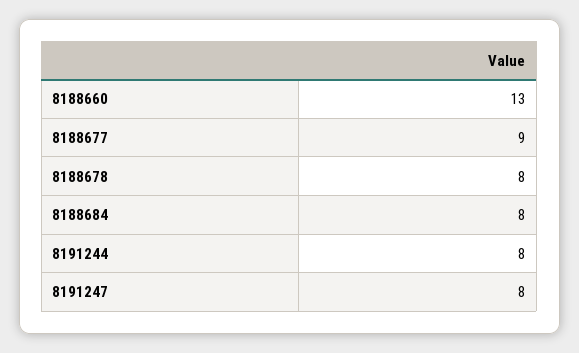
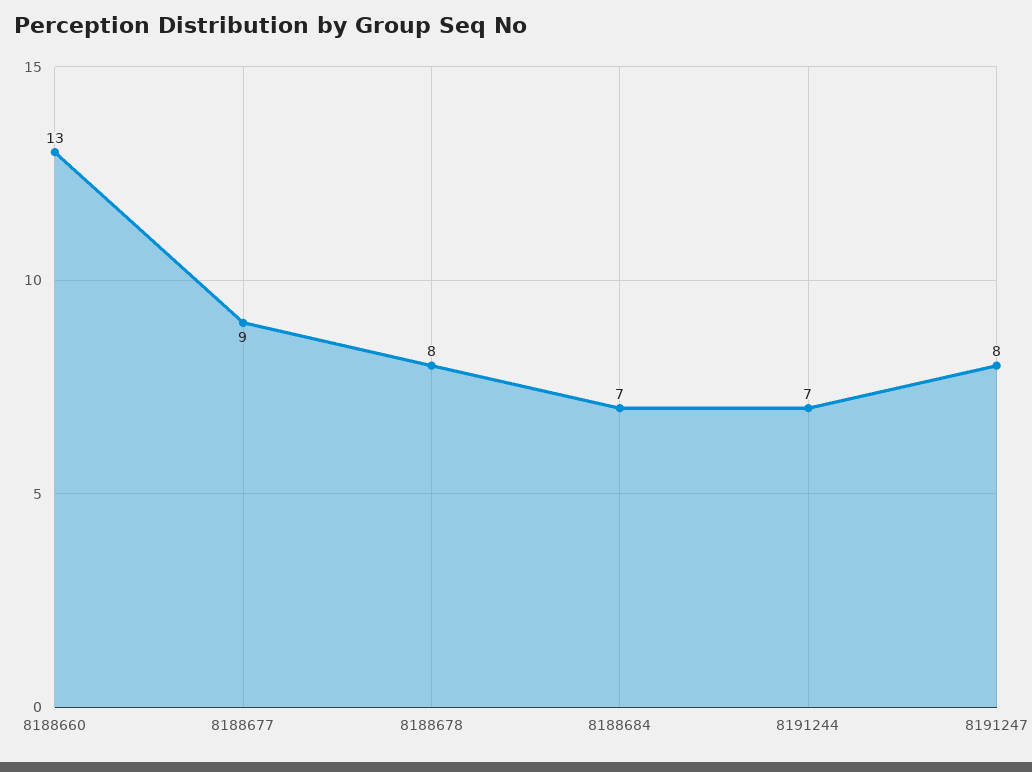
  {
    "8188660": 13,
    "8188677": 9,
    "8188678": 8,
-   "8188684": 8,
+   "8188684": 7,
-   "8191244": 8,
+   "8191244": 7,
    "8191247": 8
  }

